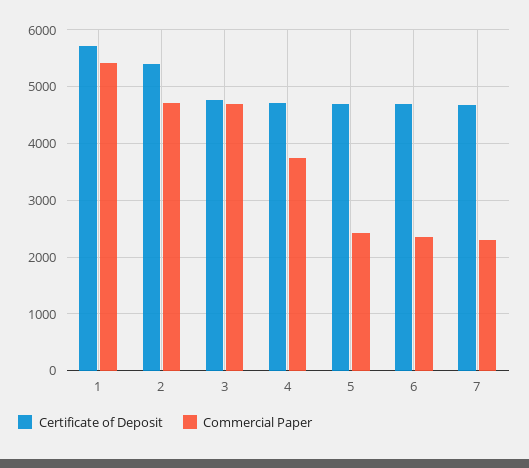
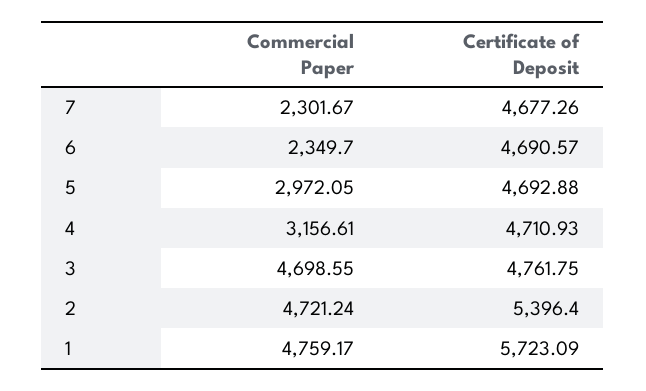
  {
    "Certificate of Deposit": {
      "1": 5723.09,
      "2": 5396.4,
      "3": 4761.75,
      "4": 4710.93,
      "5": 4692.88,
      "6": 4690.57,
      "7": 4677.26
    },
    "Commercial Paper": {
-     "1": 5400,
+     "1": 4759.17,
      "2": 4721.24,
      "3": 4698.55,
-     "4": 3800,
+     "4": 3156.61,
-     "5": 2400,
+     "5": 2972.05,
      "6": 2349.7,
      "7": 2301.67
    }
  }

